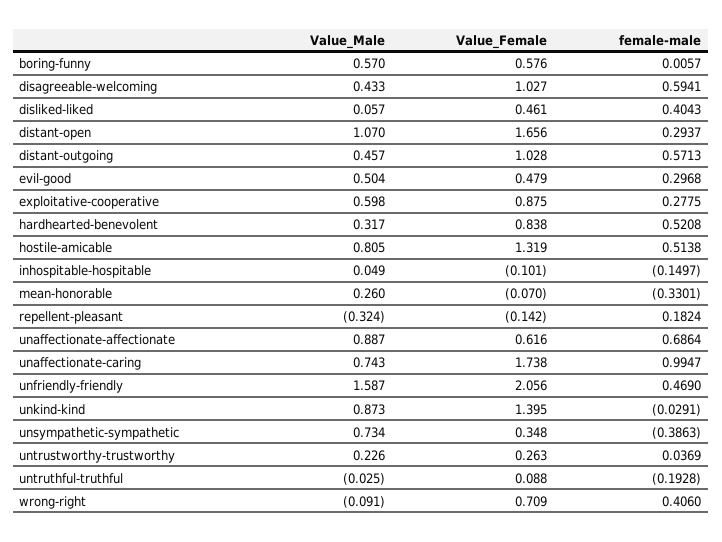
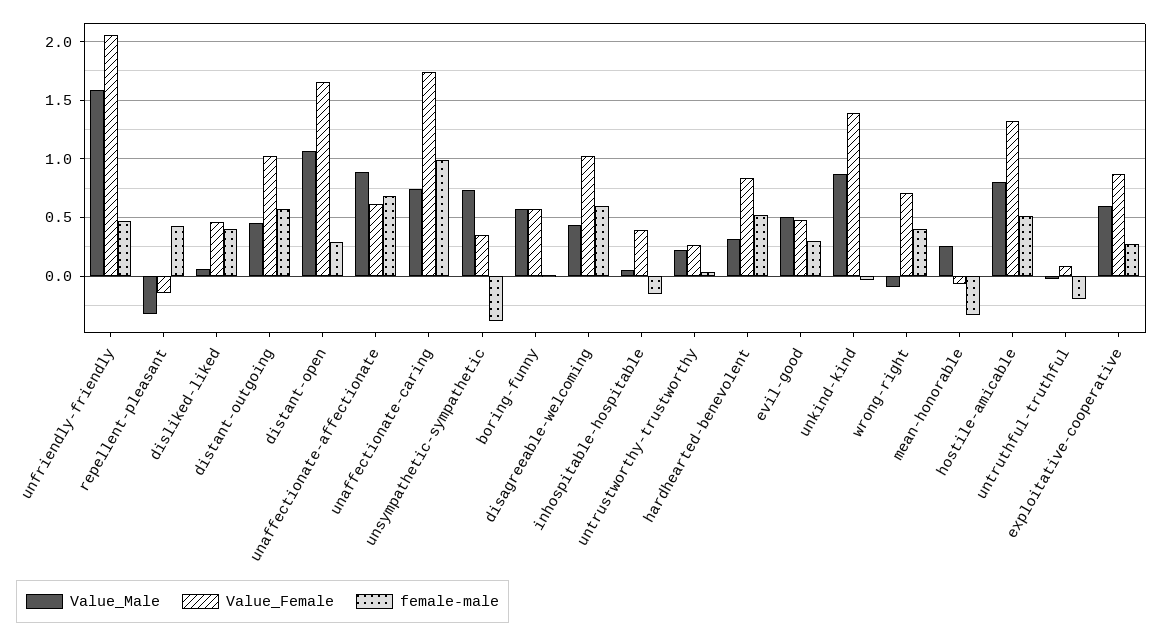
  {
    "Value_Male": {
      "boring-funny": 0.57,
      "disagreeable-welcoming": 0.433,
      "disliked-liked": 0.057,
      "distant-open": 1.07,
      "distant-outgoing": 0.457,
      "evil-good": 0.504,
      "exploitative-cooperative": 0.598,
      "hardhearted-benevolent": 0.317,
      "hostile-amicable": 0.805,
      "inhospitable-hospitable": 0.049,
      "mean-honorable": 0.26,
      "repellent-pleasant": -0.324,
      "unaffectionate-affectionate": 0.887,
      "unaffectionate-caring": 0.743,
      "unfriendly-friendly": 1.587,
      "unkind-kind": 0.873,
      "unsympathetic-sympathetic": 0.734,
      "untrustworthy-trustworthy": 0.226,
      "untruthful-truthful": -0.025,
      "wrong-right": -0.091
    },
    "Value_Female": {
      "boring-funny": 0.576,
      "disagreeable-welcoming": 1.027,
      "disliked-liked": 0.461,
      "distant-open": 1.656,
      "distant-outgoing": 1.028,
      "evil-good": 0.479,
      "exploitative-cooperative": 0.875,
      "hardhearted-benevolent": 0.838,
      "hostile-amicable": 1.319,
-     "inhospitable-hospitable": -0.101,
+     "inhospitable-hospitable": 0.4,
      "mean-honorable": -0.07,
      "repellent-pleasant": -0.142,
      "unaffectionate-affectionate": 0.616,
      "unaffectionate-caring": 1.738,
      "unfriendly-friendly": 2.056,
      "unkind-kind": 1.395,
      "unsympathetic-sympathetic": 0.348,
      "untrustworthy-trustworthy": 0.263,
      "untruthful-truthful": 0.088,
      "wrong-right": 0.709
    },
    "female-male": {
      "boring-funny": 0.0057,
      "disagreeable-welcoming": 0.5941,
      "disliked-liked": 0.4043,
      "distant-open": 0.2937,
      "distant-outgoing": 0.5713,
      "evil-good": 0.2968,
      "exploitative-cooperative": 0.2775,
      "hardhearted-benevolent": 0.5208,
      "hostile-amicable": 0.5138,
      "inhospitable-hospitable": -0.1497,
      "mean-honorable": -0.3301,
-     "repellent-pleasant": 0.1824,
+     "repellent-pleasant": 0.4,
      "unaffectionate-affectionate": 0.6864,
      "unaffectionate-caring": 0.9947,
      "unfriendly-friendly": 0.469,
      "unkind-kind": -0.0291,
      "unsympathetic-sympathetic": -0.3863,
      "untrustworthy-trustworthy": 0.0369,
      "untruthful-truthful": -0.1928,
      "wrong-right": 0.406
    }
  }

